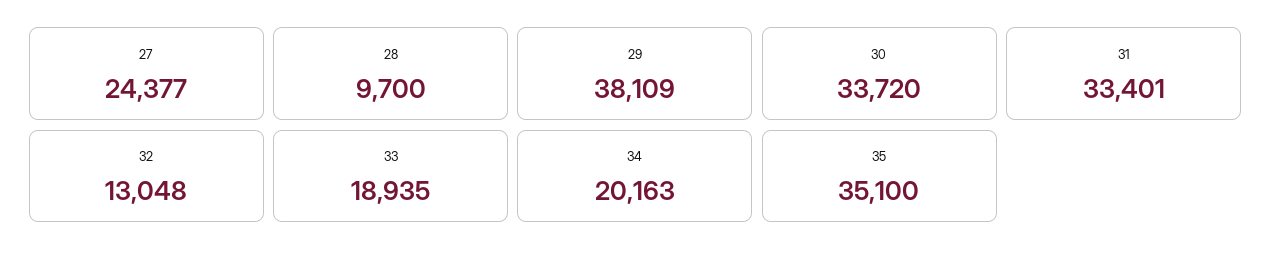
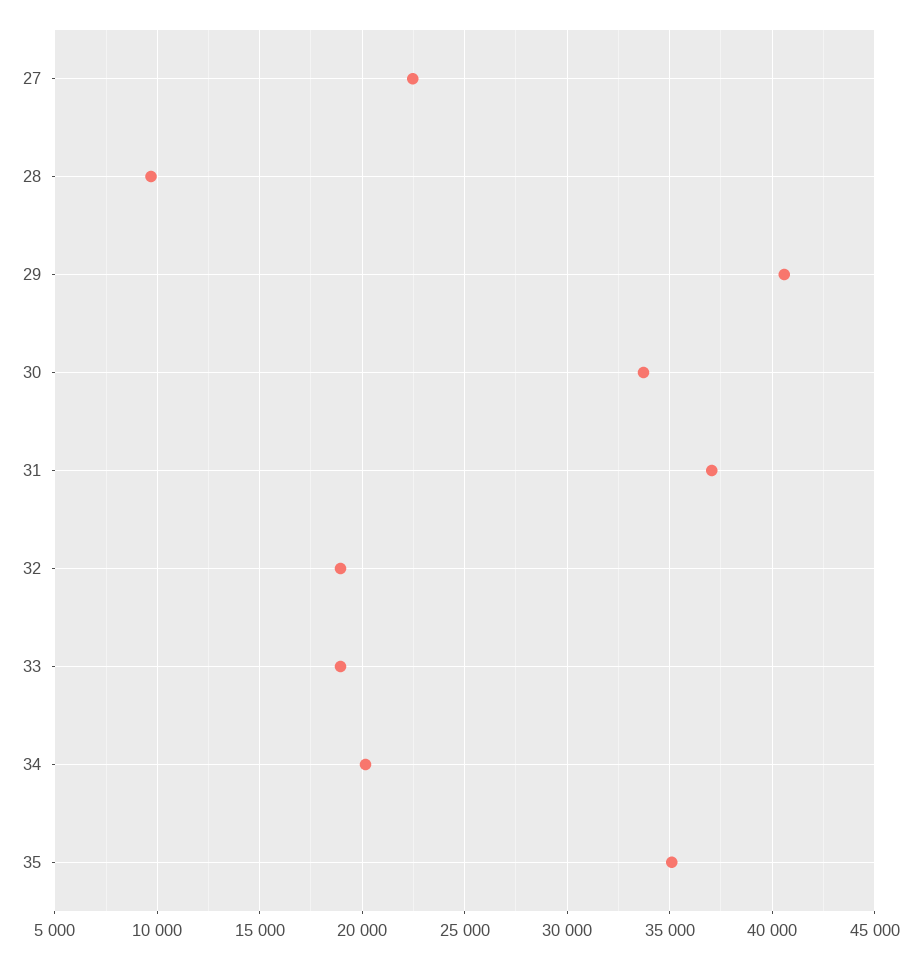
  {
-   "27": 24377,
+   "27": 22500,
    "28": 9700,
-   "29": 38109,
+   "29": 40500,
    "30": 33720,
-   "31": 33401,
+   "31": 37000,
-   "32": 13048,
+   "32": 19000,
    "33": 18935,
    "34": 20163,
    "35": 35100
  }

